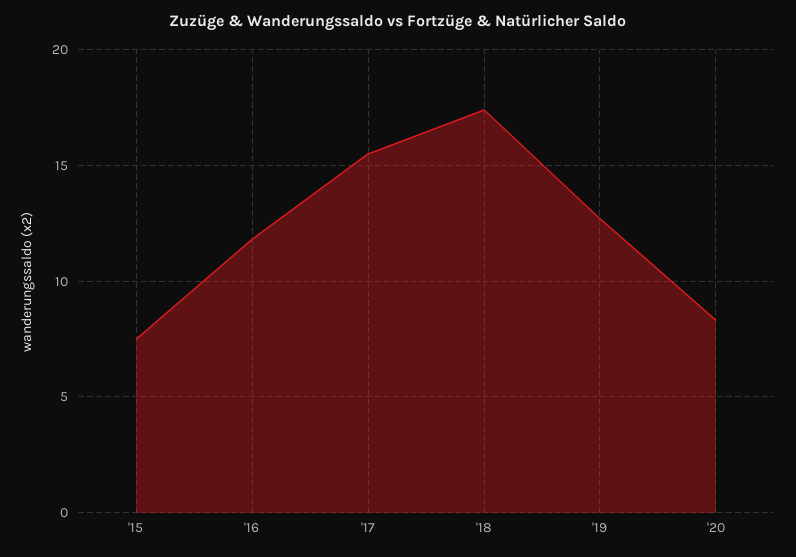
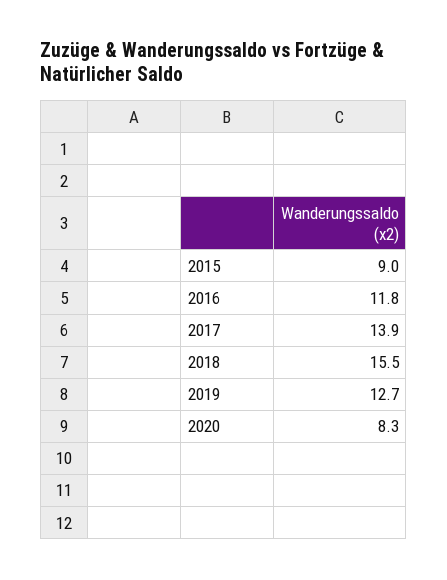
  {
-   "'15": 7.5,
+   "'15": 9,
    "'16": 11.8,
-   "'17": 15.5,
+   "'17": 13.9,
-   "'18": 17.5,
+   "'18": 15.5,
    "'19": 12.7,
    "'20": 8.3
  }

